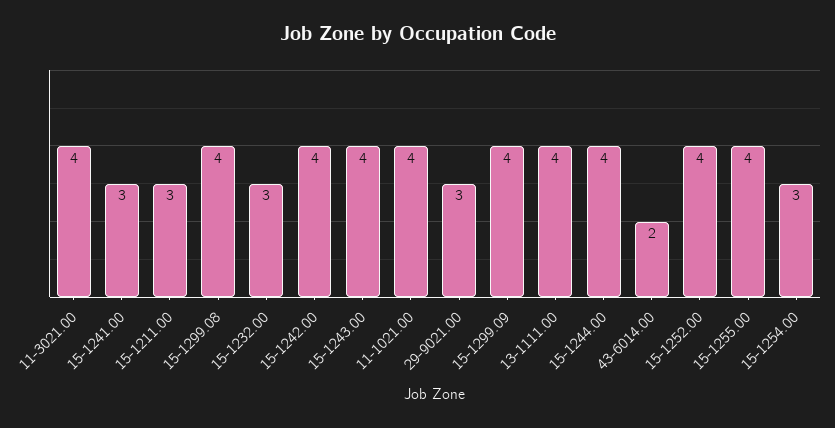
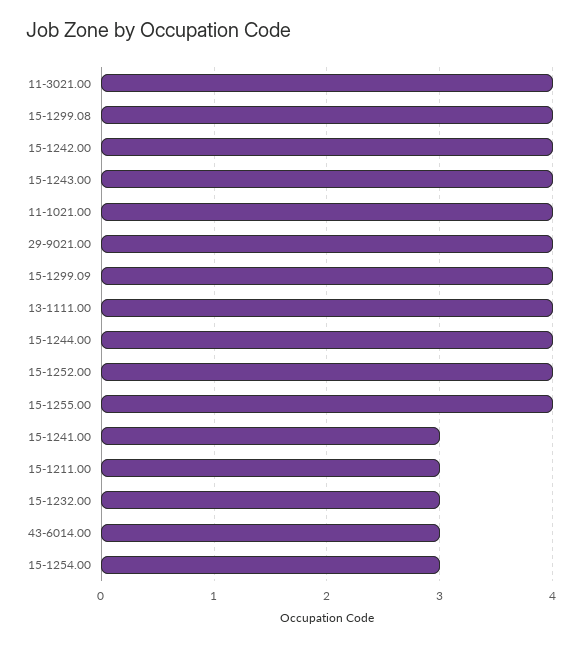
  {
    "11-3021.00": 4,
    "15-1241.00": 3,
    "15-1211.00": 3,
    "15-1299.08": 4,
    "15-1232.00": 3,
    "15-1242.00": 4,
    "15-1243.00": 4,
    "11-1021.00": 4,
-   "29-9021.00": 3,
+   "29-9021.00": 4,
    "15-1299.09": 4,
    "13-1111.00": 4,
    "15-1244.00": 4,
-   "43-6014.00": 2,
+   "43-6014.00": 3,
    "15-1252.00": 4,
    "15-1255.00": 4,
    "15-1254.00": 3
  }

